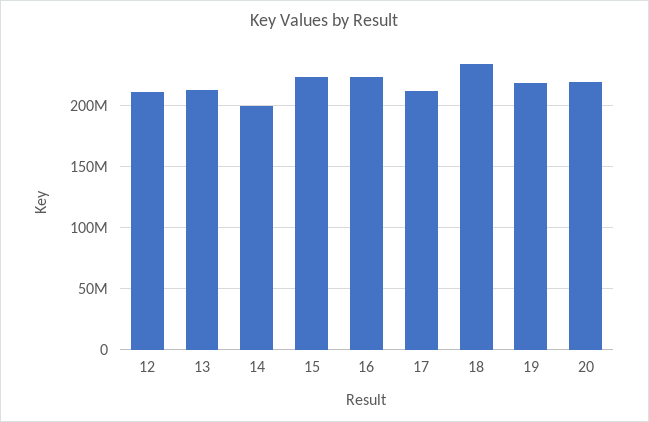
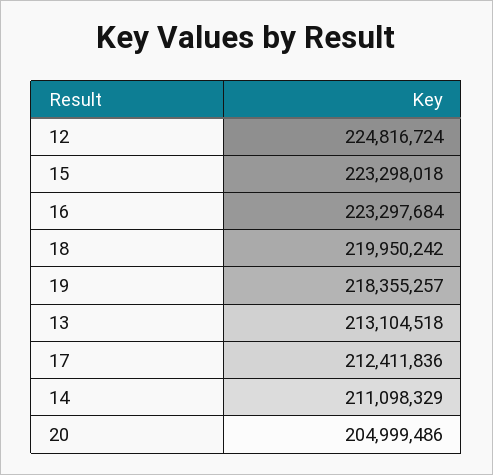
  {
-   "12": 210000000,
+   "12": 224816724,
    "13": 213104518,
-   "14": 200000000,
+   "14": 211098329,
    "15": 223298018,
    "16": 223297684,
    "17": 212411836,
-   "18": 235000000,
+   "18": 219950242,
    "19": 218355257,
-   "20": 220000000
+   "20": 204999486
  }

